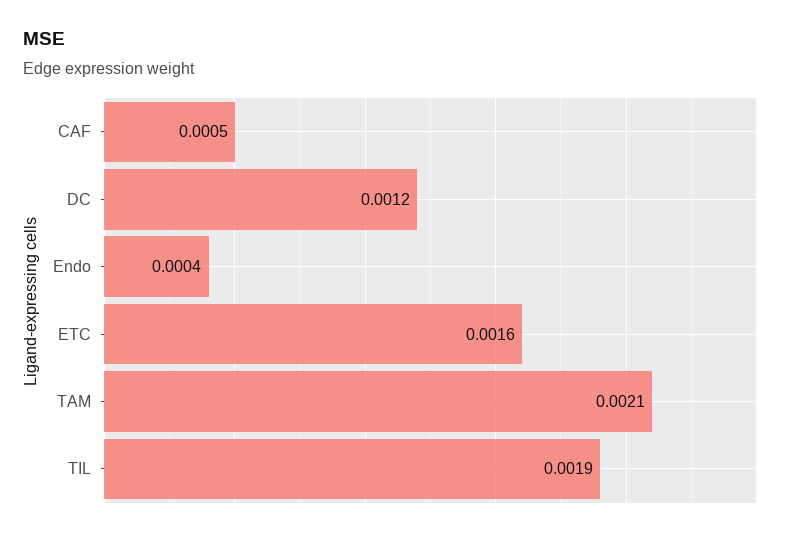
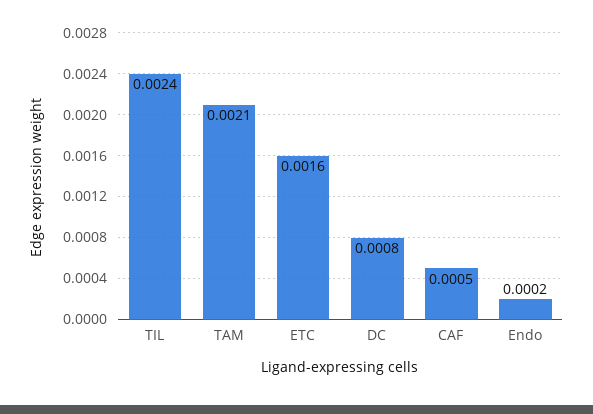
  {
    "CAF": 0.0005,
-   "DC": 0.0012,
+   "DC": 0.0008,
-   "Endo": 0.0004,
+   "Endo": 0.0002,
    "ETC": 0.0016,
    "TAM": 0.0021,
-   "TIL": 0.0019
+   "TIL": 0.0024
  }

